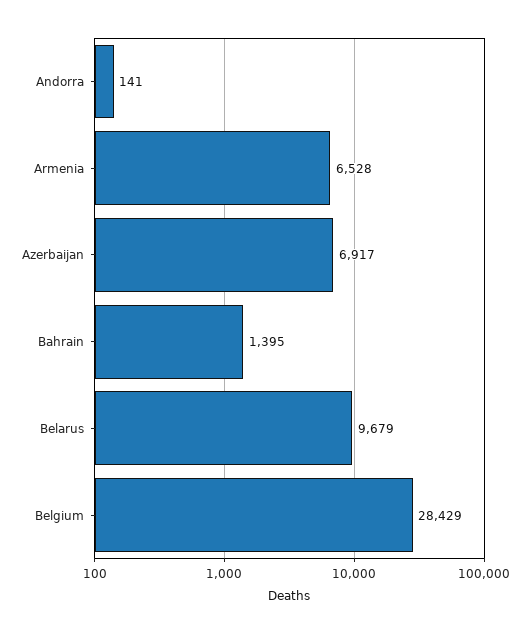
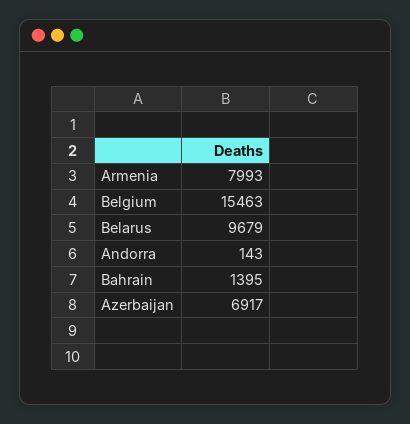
  {
-   "Andorra": 141,
+   "Andorra": 143,
-   "Armenia": 6528,
+   "Armenia": 7993,
    "Azerbaijan": 6917,
    "Bahrain": 1395,
    "Belarus": 9679,
-   "Belgium": 28429
+   "Belgium": 15463
  }

